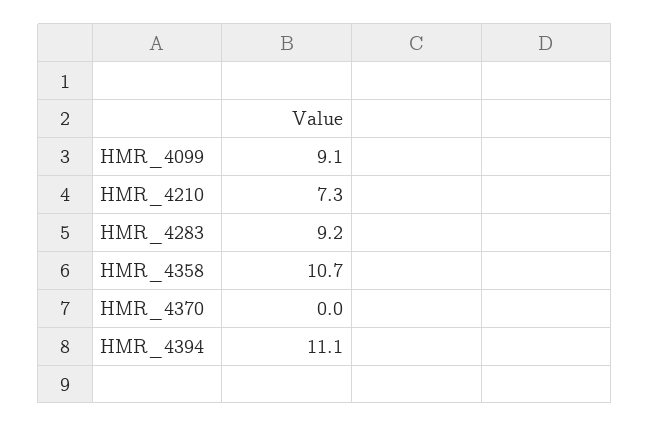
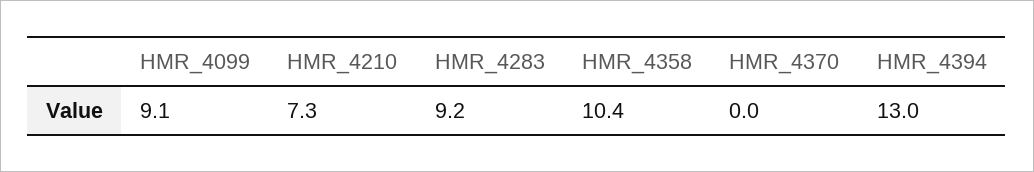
  {
    "HMR_4099": 9.1,
    "HMR_4210": 7.3,
    "HMR_4283": 9.2,
-   "HMR_4358": 10.7,
+   "HMR_4358": 10.4,
    "HMR_4370": 0,
-   "HMR_4394": 11.1
+   "HMR_4394": 13
  }

